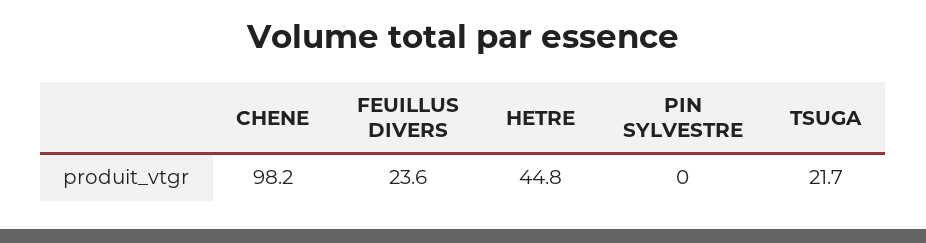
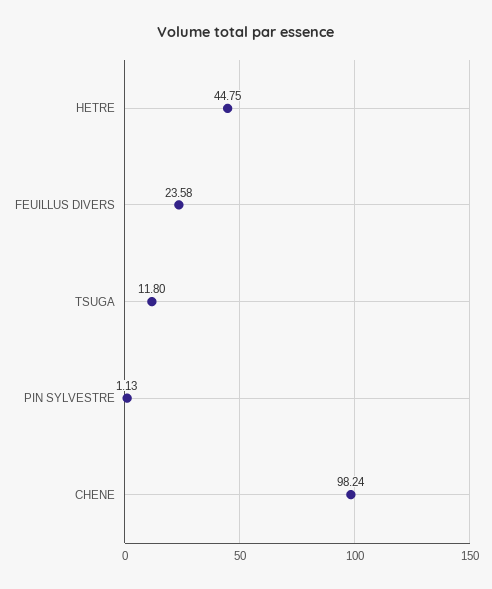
  {
    "CHENE": 98.24,
    "FEUILLUS DIVERS": 23.58,
    "HETRE": 44.75,
-   "PIN SYLVESTRE": 0,
+   "PIN SYLVESTRE": 1.13,
-   "TSUGA": 21.7
+   "TSUGA": 11.8
  }

